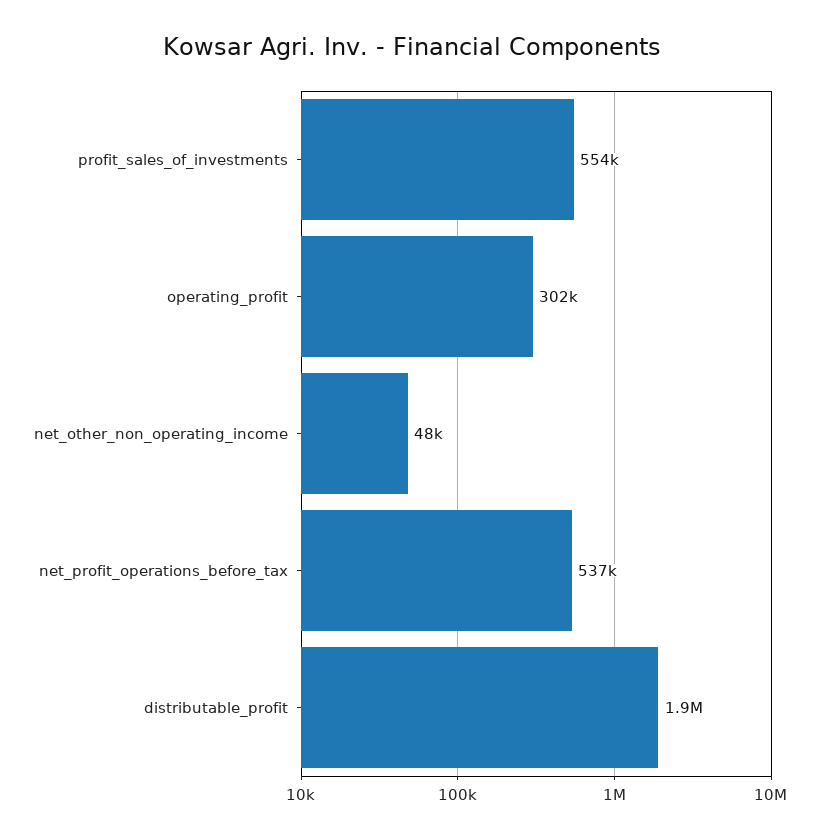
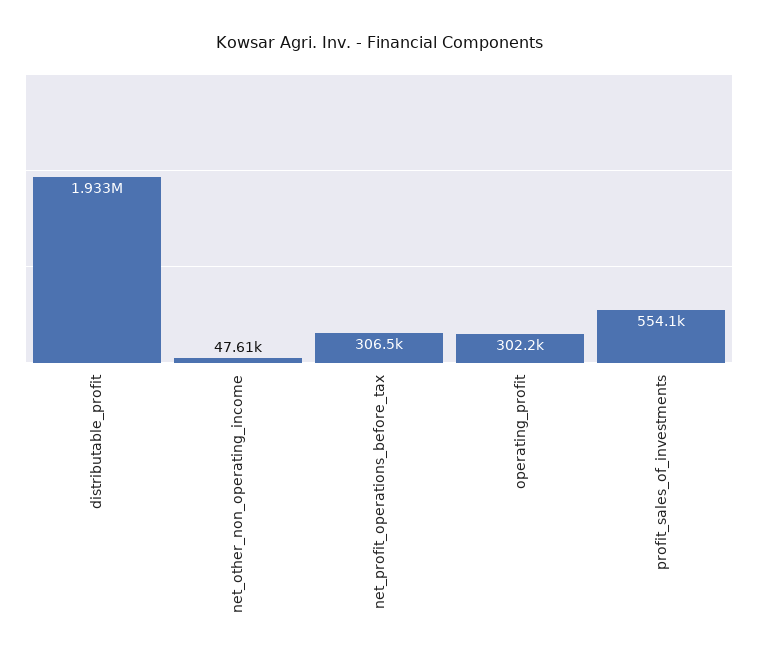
  {
    "profit_sales_of_investments": 554100,
    "operating_profit": 302200,
    "net_other_non_operating_income": 47610,
-   "net_profit_operations_before_tax": 537000,
+   "net_profit_operations_before_tax": 306500,
    "distributable_profit": 1933000
  }

